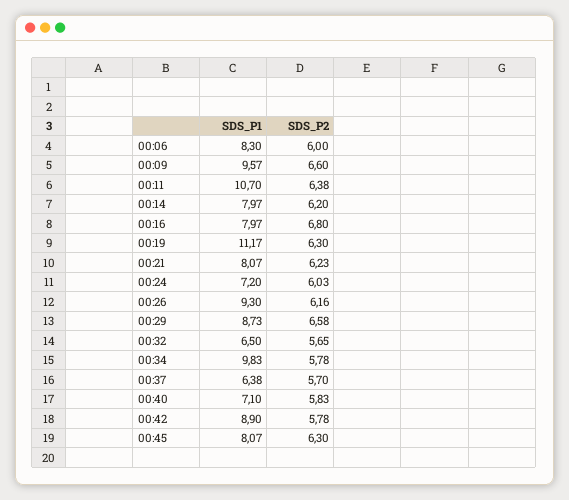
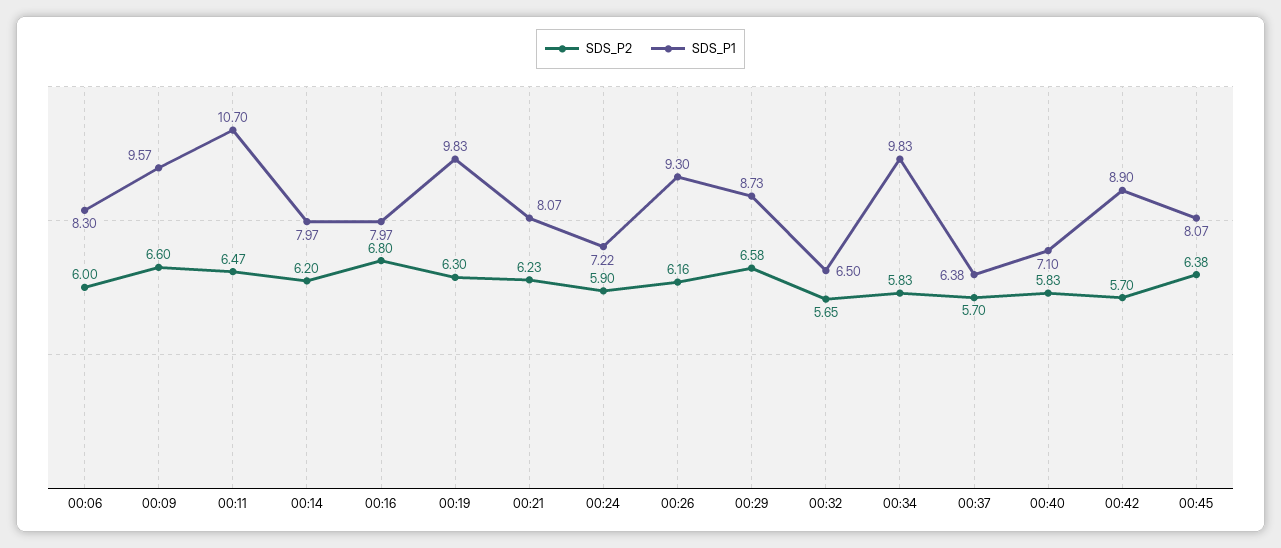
  {
    "SDS_P1": {
      "00:06": 8.3,
      "00:09": 9.57,
      "00:11": 10.7,
      "00:14": 7.97,
      "00:16": 7.97,
-     "00:19": 11.17,
+     "00:19": 9.83,
      "00:21": 8.07,
-     "00:24": 7.2,
+     "00:24": 7.22,
      "00:26": 9.3,
      "00:29": 8.73,
      "00:32": 6.5,
      "00:34": 9.83,
      "00:37": 6.38,
      "00:40": 7.1,
      "00:42": 8.9,
      "00:45": 8.07
    },
    "SDS_P2": {
      "00:06": 6,
      "00:09": 6.6,
-     "00:11": 6.38,
+     "00:11": 6.47,
      "00:14": 6.2,
      "00:16": 6.8,
      "00:19": 6.3,
      "00:21": 6.23,
-     "00:24": 6.03,
+     "00:24": 5.9,
      "00:26": 6.16,
      "00:29": 6.58,
      "00:32": 5.65,
-     "00:34": 5.78,
+     "00:34": 5.83,
      "00:37": 5.7,
      "00:40": 5.83,
-     "00:42": 5.78,
+     "00:42": 5.7,
-     "00:45": 6.3
+     "00:45": 6.38
    }
  }

